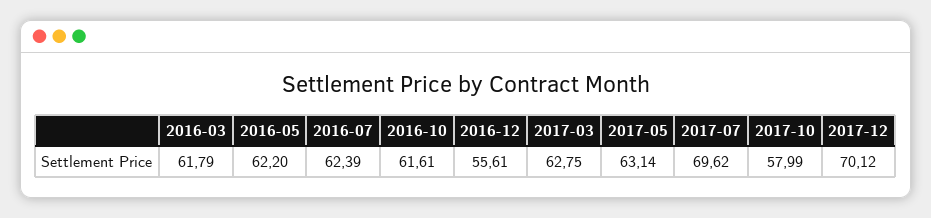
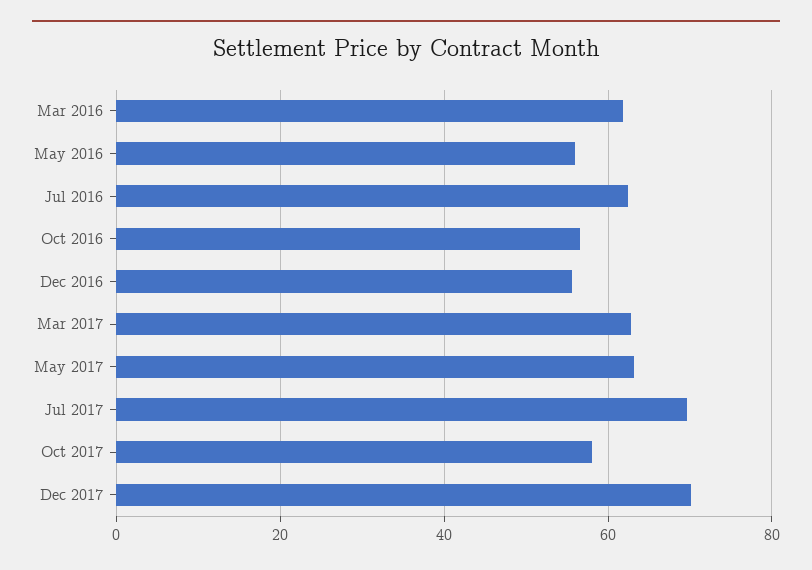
  {
    "2016-03": 61.79,
-   "2016-05": 62.2,
+   "2016-05": 56,
    "2016-07": 62.39,
-   "2016-10": 61.61,
+   "2016-10": 56,
    "2016-12": 55.61,
    "2017-03": 62.75,
    "2017-05": 63.14,
    "2017-07": 69.62,
    "2017-10": 57.99,
    "2017-12": 70.12
  }

